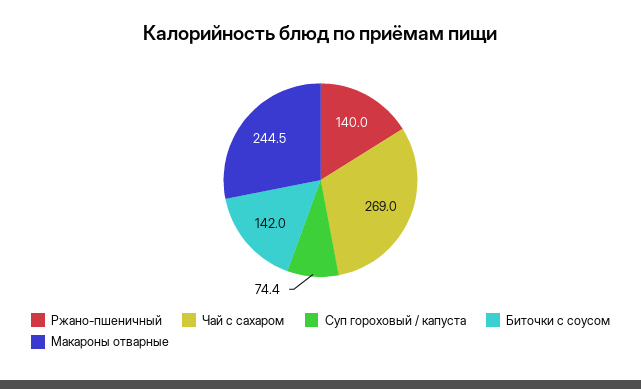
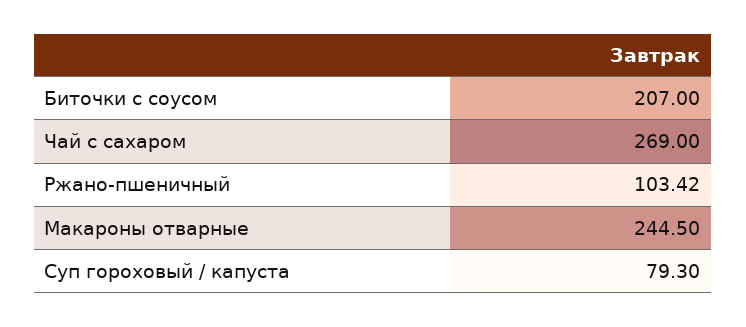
  {
-   "Ржано-пшеничный": 140,
+   "Ржано-пшеничный": 103.42,
    "Чай с сахаром": 269,
-   "Суп гороховый / капуста": 74.4,
+   "Суп гороховый / капуста": 79.3,
-   "Биточки с соусом": 142,
+   "Биточки с соусом": 207,
    "Макароны отварные": 244.5
  }

